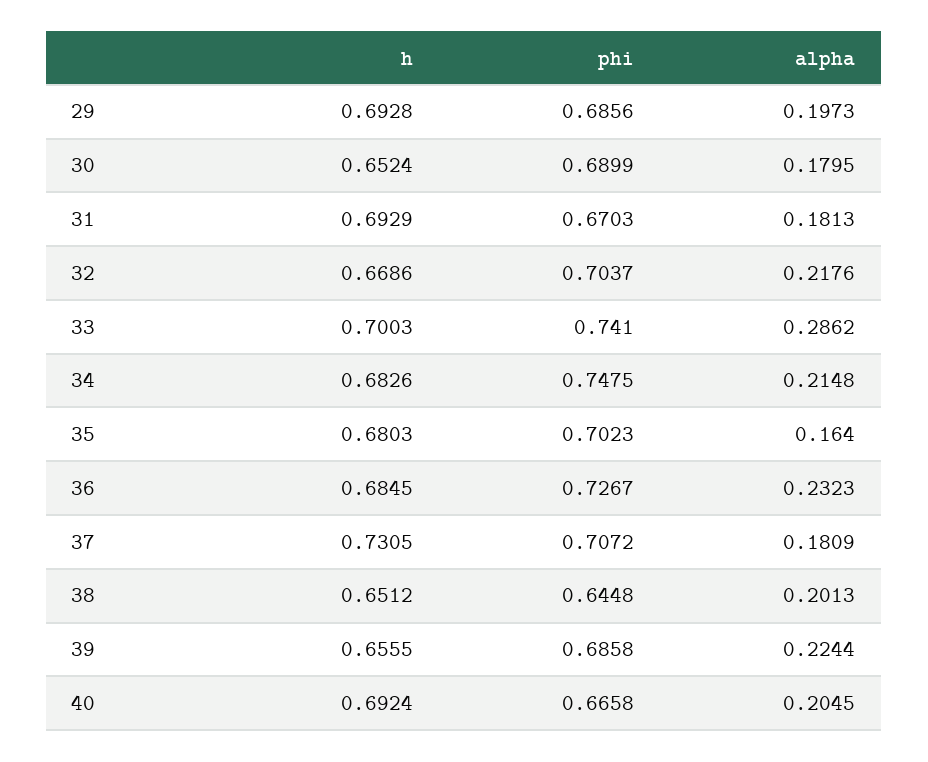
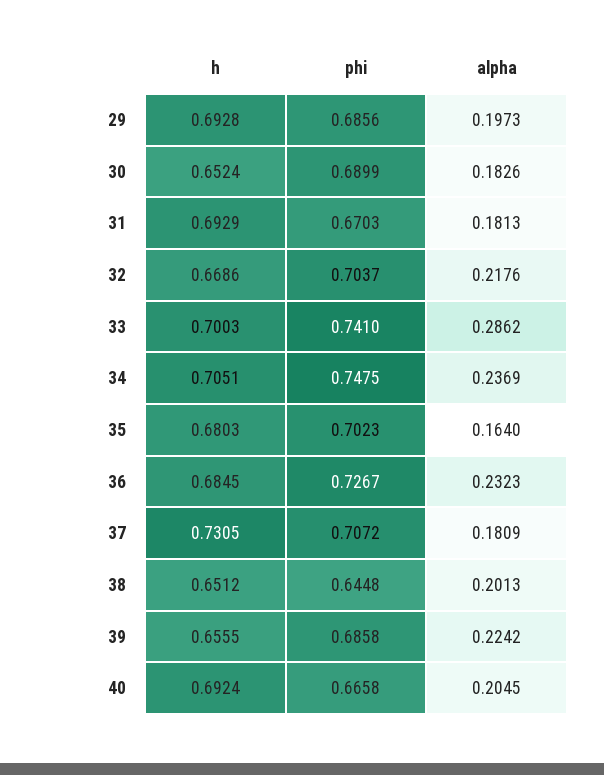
  {
    "h": {
      "29": 0.6928,
      "30": 0.6524,
      "31": 0.6929,
      "32": 0.6686,
      "33": 0.7003,
-     "34": 0.6826,
+     "34": 0.7051,
      "35": 0.6803,
      "36": 0.6845,
      "37": 0.7305,
      "38": 0.6512,
      "39": 0.6555,
      "40": 0.6924
    },
    "phi": {
      "29": 0.6856,
      "30": 0.6899,
      "31": 0.6703,
      "32": 0.7037,
      "33": 0.741,
      "34": 0.7475,
      "35": 0.7023,
      "36": 0.7267,
      "37": 0.7072,
      "38": 0.6448,
      "39": 0.6858,
      "40": 0.6658
    },
    "alpha": {
      "29": 0.1973,
-     "30": 0.1795,
+     "30": 0.1826,
      "31": 0.1813,
      "32": 0.2176,
      "33": 0.2862,
-     "34": 0.2148,
+     "34": 0.2369,
      "35": 0.164,
      "36": 0.2323,
      "37": 0.1809,
      "38": 0.2013,
-     "39": 0.2244,
+     "39": 0.2242,
      "40": 0.2045
    }
  }

